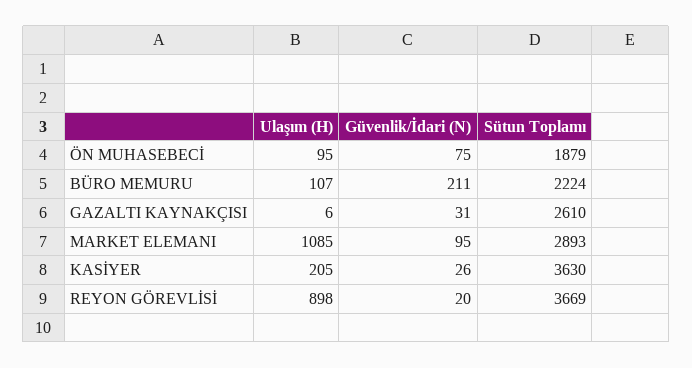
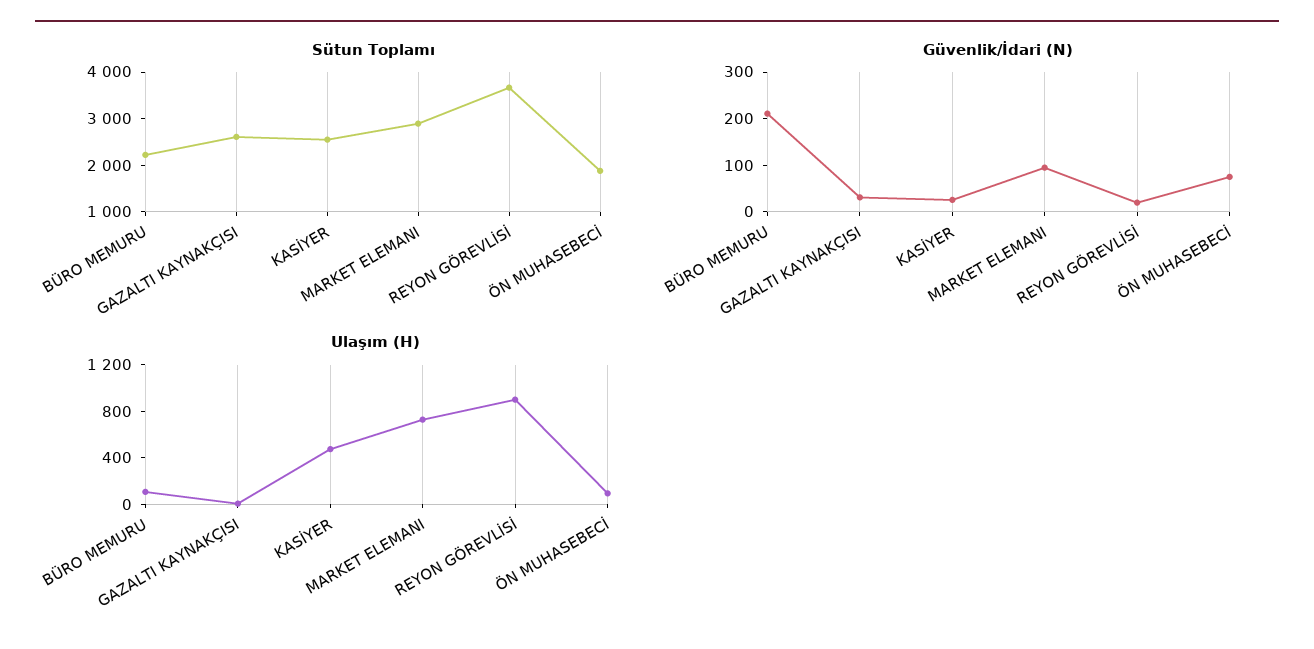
  {
    "Ulaşım (H)": {
      "ÖN MUHASEBECİ": 95,
      "BÜRO MEMURU": 107,
      "GAZALTI KAYNAKÇISI": 6,
-     "MARKET ELEMANI": 1085,
+     "MARKET ELEMANI": 700,
-     "KASİYER": 205,
+     "KASİYER": 500,
      "REYON GÖREVLİSİ": 898
    },
    "Güvenlik/İdari (N)": {
      "ÖN MUHASEBECİ": 75,
      "BÜRO MEMURU": 211,
      "GAZALTI KAYNAKÇISI": 31,
      "MARKET ELEMANI": 95,
      "KASİYER": 26,
      "REYON GÖREVLİSİ": 20
    },
    "Sütun Toplamı": {
      "ÖN MUHASEBECİ": 1879,
      "BÜRO MEMURU": 2224,
      "GAZALTI KAYNAKÇISI": 2610,
      "MARKET ELEMANI": 2893,
-     "KASİYER": 3630,
+     "KASİYER": 2600,
      "REYON GÖREVLİSİ": 3669
    }
  }

